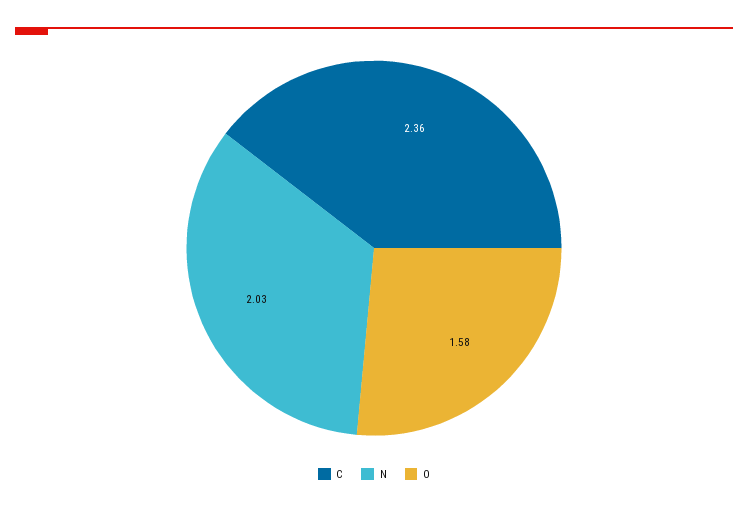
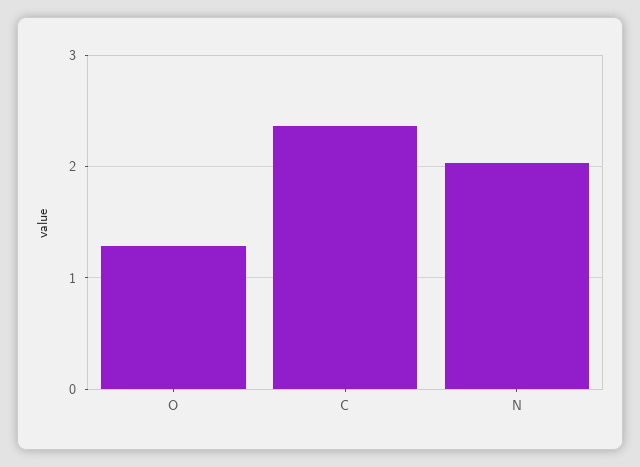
  {
    "C": 2.36,
    "N": 2.03,
-   "O": 1.58
+   "O": 1.3
  }

